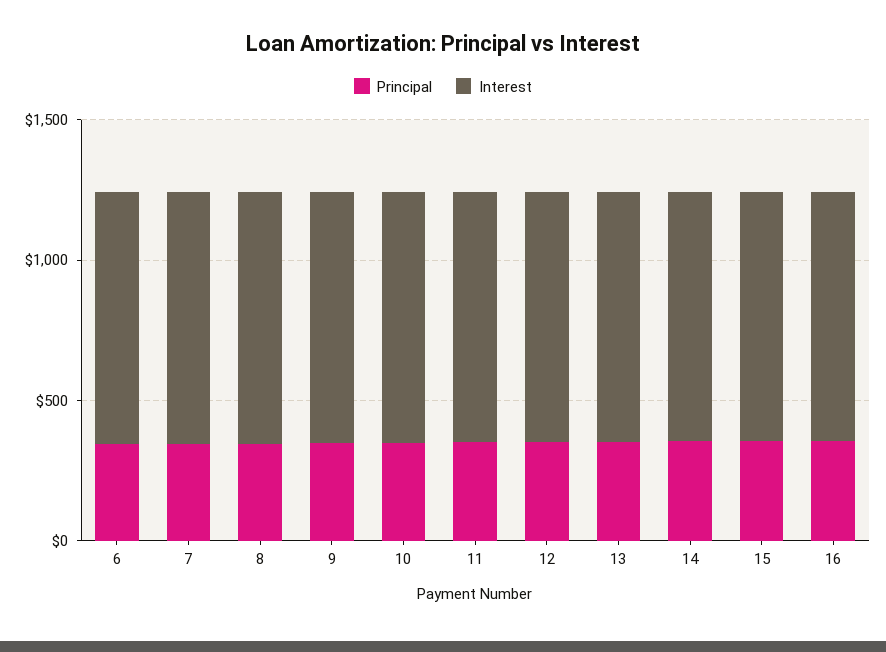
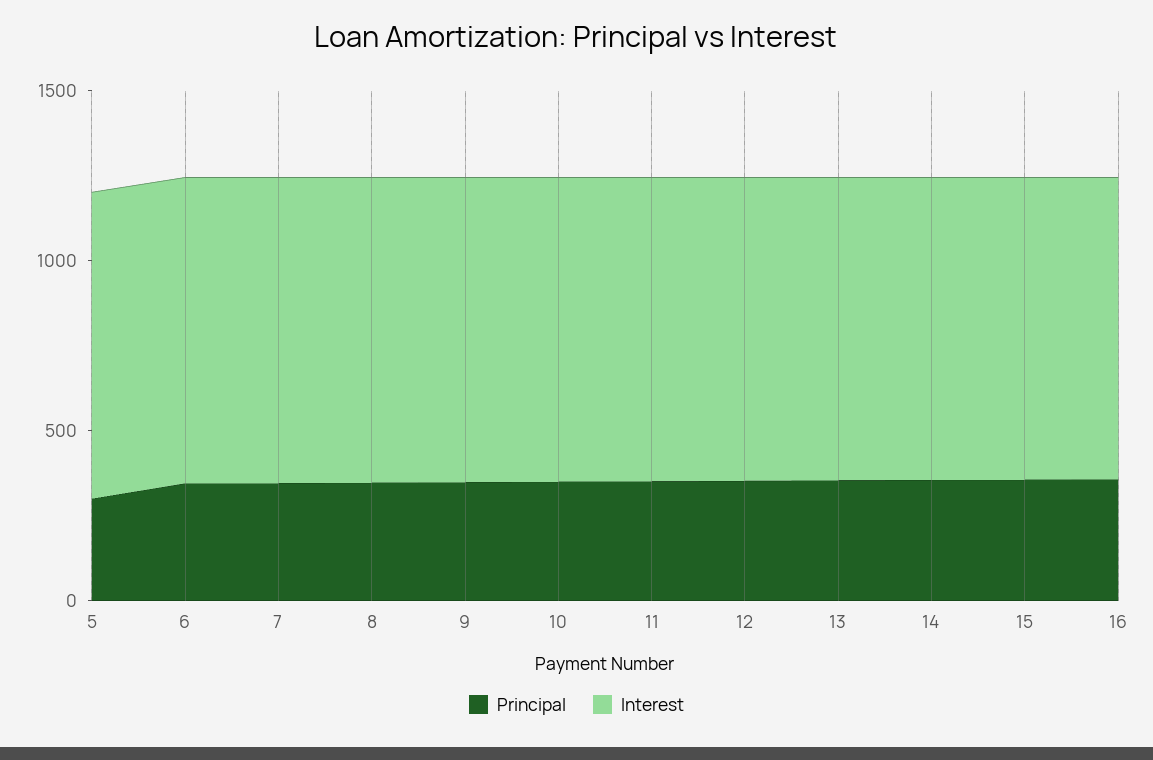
  {
    "Principal": {
      "6": 300,
      "7": 300,
      "8": 300,
      "9": 300,
      "10": 300,
      "11": 400,
      "12": 400,
      "13": 400,
      "14": 400,
      "15": 400,
-     "16": 400
+     "16": 400,
+     "5": 300
    },
    "Interest": {
      "6": 900,
      "7": 900,
      "8": 900,
      "9": 900,
      "10": 900,
      "11": 900,
      "12": 900,
      "13": 900,
      "14": 900,
      "15": 900,
-     "16": 900
+     "16": 900,
+     "5": 900
    }
  }

